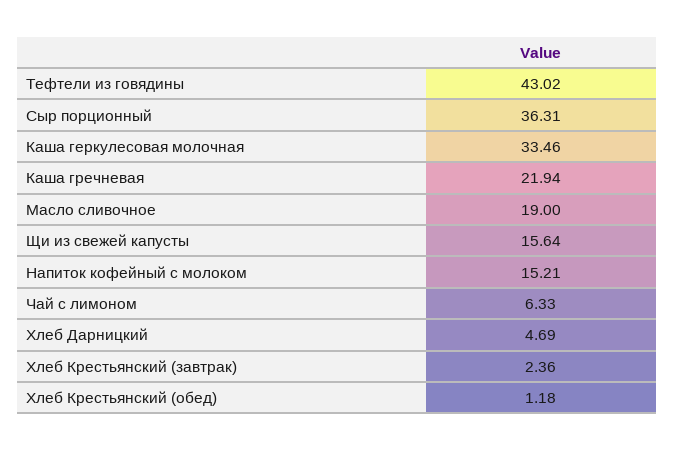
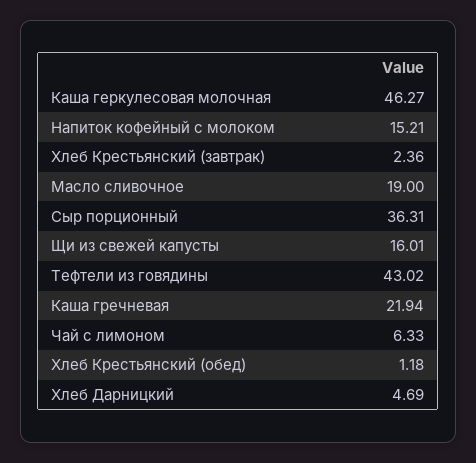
  {
    "Тефтели из говядины": 43.02,
    "Сыр порционный": 36.31,
-   "Каша геркулесовая молочная": 33.46,
+   "Каша геркулесовая молочная": 46.27,
    "Каша гречневая": 21.94,
    "Масло сливочное": 19,
-   "Щи из свежей капусты": 15.64,
+   "Щи из свежей капусты": 16.01,
    "Напиток кофейный с молоком": 15.21,
    "Чай с лимоном": 6.33,
    "Хлеб Дарницкий": 4.69,
    "Хлеб Крестьянский (завтрак)": 2.36,
    "Хлеб Крестьянский (обед)": 1.18
  }

